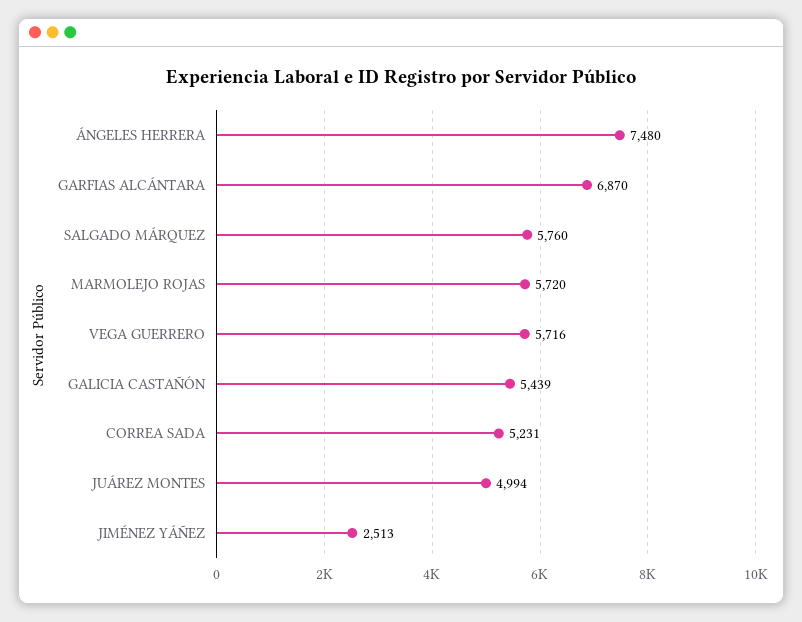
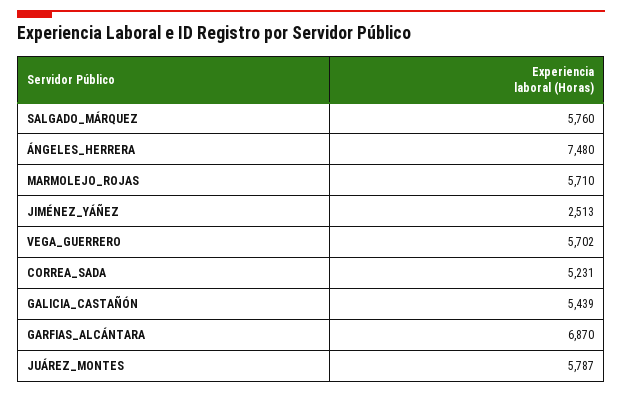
  {
    "ÁNGELES HERRERA": 7480,
    "GARFIAS ALCÁNTARA": 6870,
    "SALGADO MÁRQUEZ": 5760,
-   "MARMOLEJO ROJAS": 5720,
+   "MARMOLEJO ROJAS": 5710,
-   "VEGA GUERRERO": 5716,
+   "VEGA GUERRERO": 5702,
    "GALICIA CASTAÑÓN": 5439,
    "CORREA SADA": 5231,
-   "JUÁREZ MONTES": 4994,
+   "JUÁREZ MONTES": 5787,
    "JIMÉNEZ YÁÑEZ": 2513
  }

